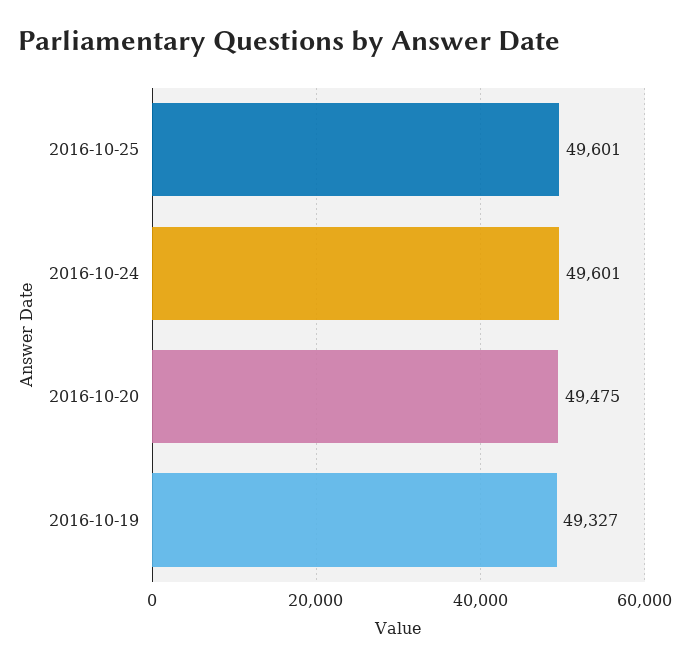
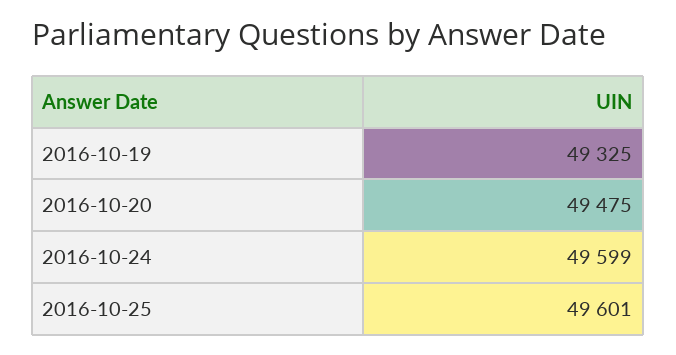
  {
    "2016-10-25": 49601,
-   "2016-10-24": 49601,
+   "2016-10-24": 49599,
    "2016-10-20": 49475,
-   "2016-10-19": 49327
+   "2016-10-19": 49325
  }

